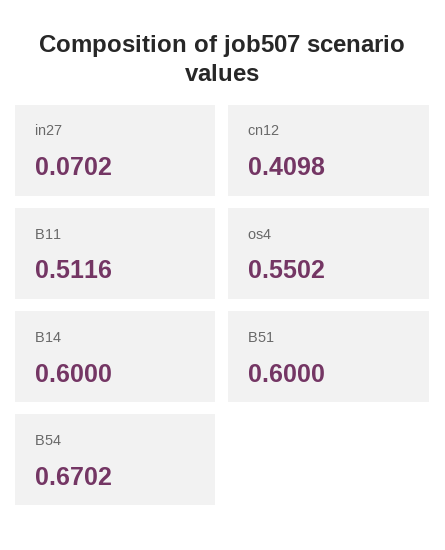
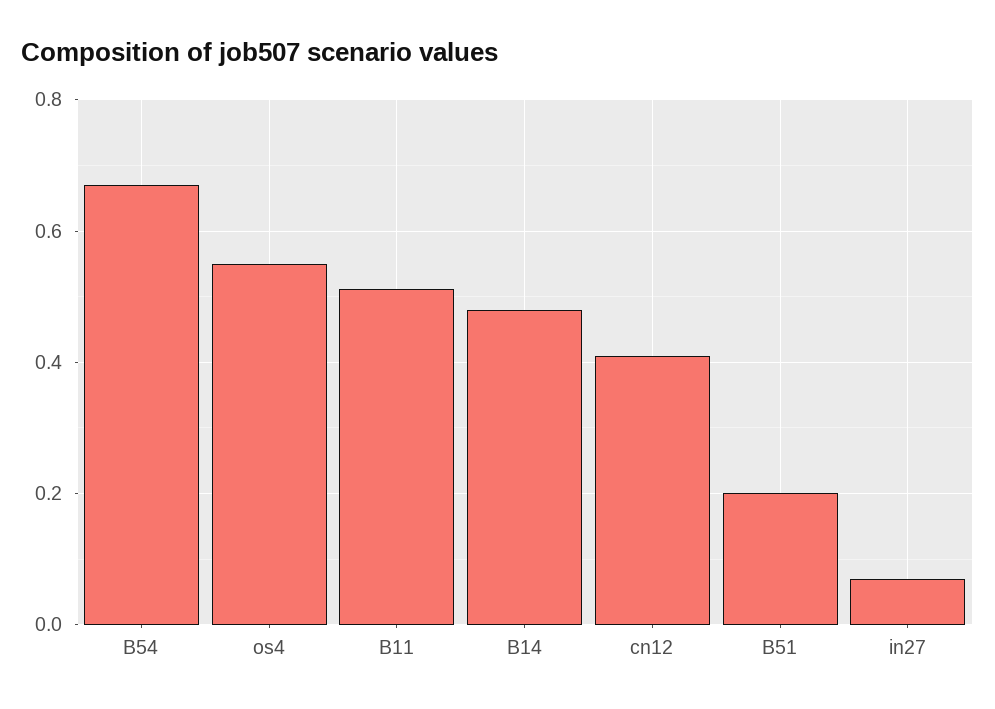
  {
    "in27": 0.0702,
    "cn12": 0.4098,
    "B11": 0.5116,
    "os4": 0.5502,
-   "B14": 0.6,
+   "B14": 0.48,
-   "B51": 0.6,
+   "B51": 0.2,
    "B54": 0.6702
  }

